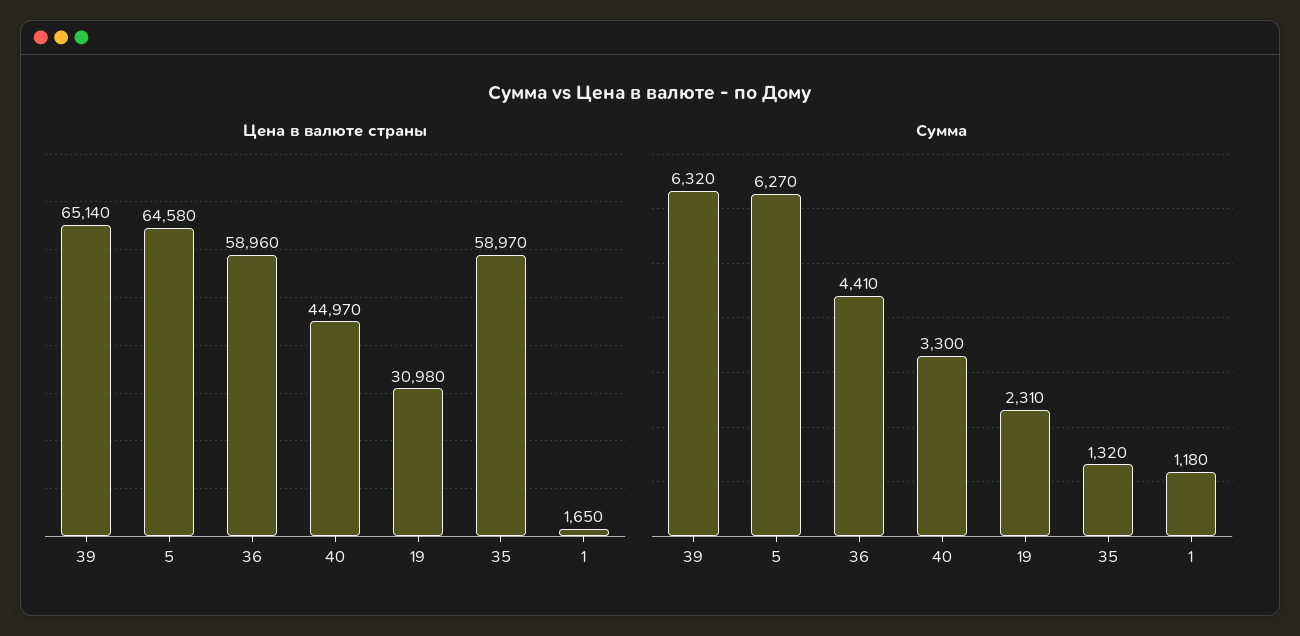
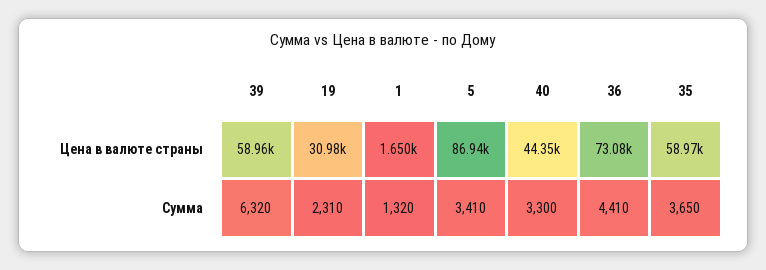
  {
    "Цена в валюте страны": {
-     "39": 65140,
+     "39": 58960,
-     "5": 64580,
+     "5": 86940,
-     "36": 58960,
+     "36": 73080,
-     "40": 44970,
+     "40": 44350,
      "19": 30980,
      "35": 58970,
      "1": 1650
    },
    "Сумма": {
      "39": 6320,
-     "5": 6270,
+     "5": 3410,
      "36": 4410,
      "40": 3300,
      "19": 2310,
-     "35": 1320,
+     "35": 3650,
-     "1": 1180
+     "1": 1320
    }
  }

